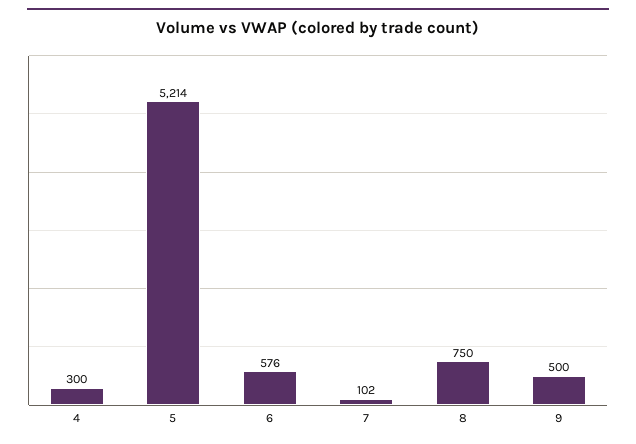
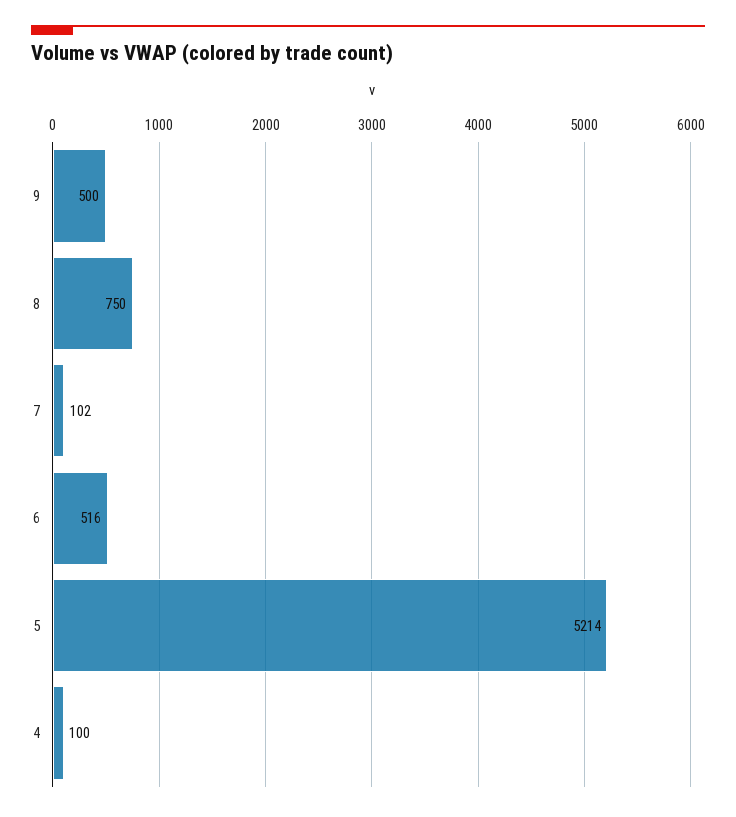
  {
-   "4": 300,
+   "4": 100,
    "5": 5214,
-   "6": 576,
+   "6": 516,
    "7": 102,
    "8": 750,
    "9": 500
  }

